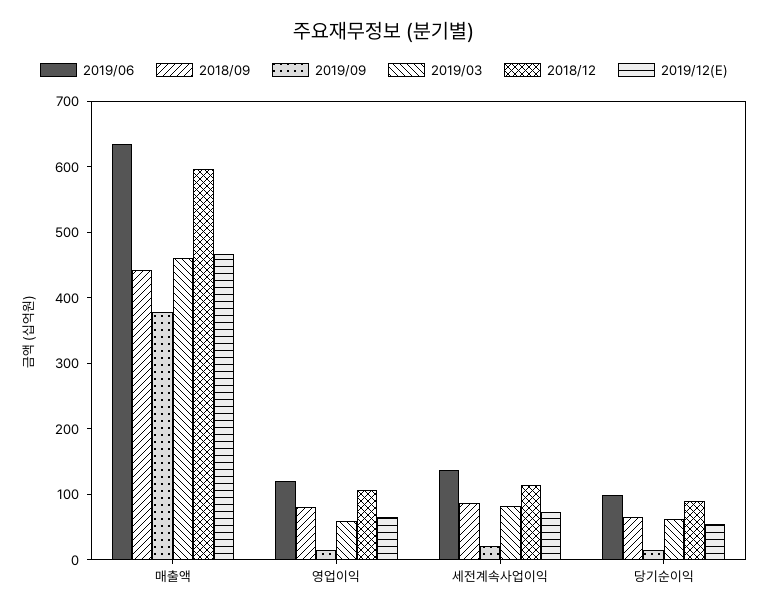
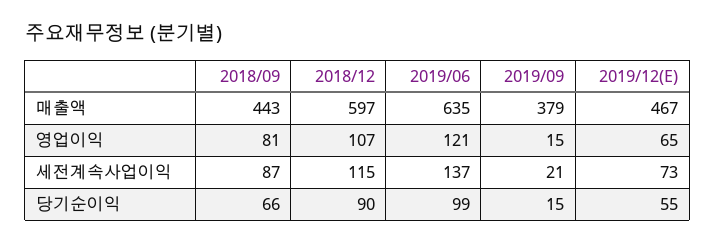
  {
    "2019/06": {
      "매출액": 635,
      "영업이익": 121,
      "세전계속사업이익": 137,
      "당기순이익": 99
    },
    "2018/09": {
      "매출액": 443,
      "영업이익": 81,
      "세전계속사업이익": 87,
      "당기순이익": 66
    },
    "2019/09": {
      "매출액": 379,
      "영업이익": 15,
      "세전계속사업이익": 21,
      "당기순이익": 15
    },
-   "2019/03": {
-     "매출액": 460,
-     "영업이익": 60,
-     "세전계속사업이익": 80,
-     "당기순이익": 60
-   },
    "2018/12": {
      "매출액": 597,
      "영업이익": 107,
      "세전계속사업이익": 115,
      "당기순이익": 90
    },
    "2019/12(E)": {
      "매출액": 467,
      "영업이익": 65,
      "세전계속사업이익": 73,
      "당기순이익": 55
    }
  }

